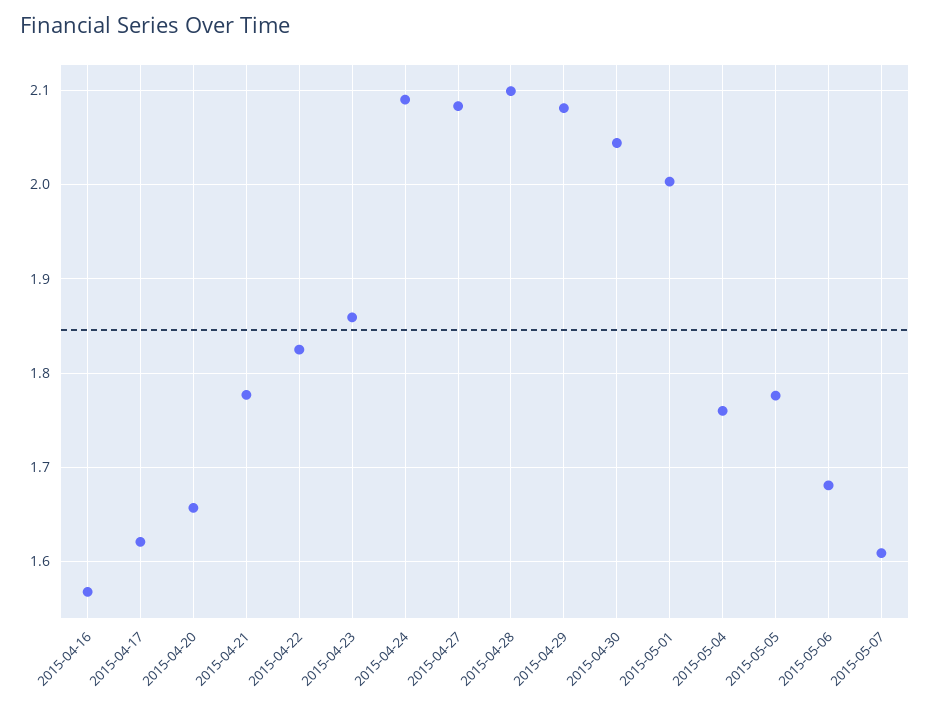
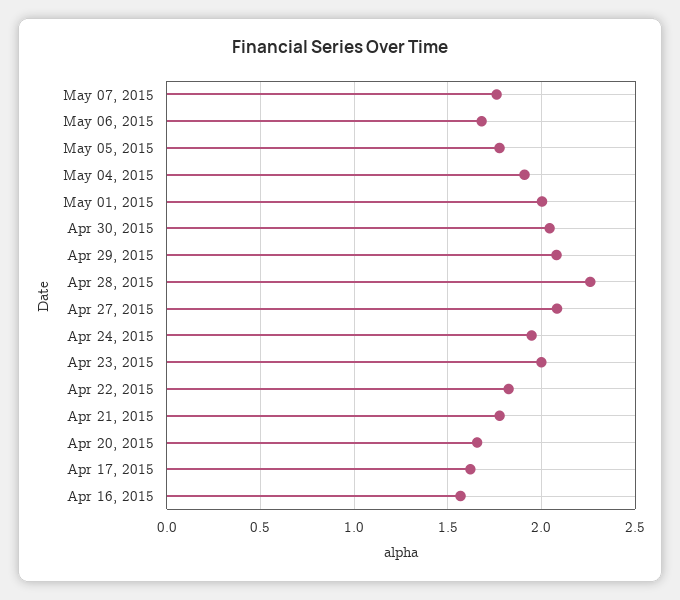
  {
    "2015-04-16": 1.57,
    "2015-04-17": 1.62,
    "2015-04-20": 1.66,
    "2015-04-21": 1.78,
    "2015-04-22": 1.83,
-   "2015-04-23": 1.86,
+   "2015-04-23": 2,
-   "2015-04-24": 2.09,
+   "2015-04-24": 1.95,
    "2015-04-27": 2.08,
-   "2015-04-28": 2.1,
+   "2015-04-28": 2.25,
    "2015-04-29": 2.08,
    "2015-04-30": 2.04,
    "2015-05-01": 2,
-   "2015-05-04": 1.76,
+   "2015-05-04": 1.9,
    "2015-05-05": 1.78,
    "2015-05-06": 1.68,
-   "2015-05-07": 1.61
+   "2015-05-07": 1.75
  }

